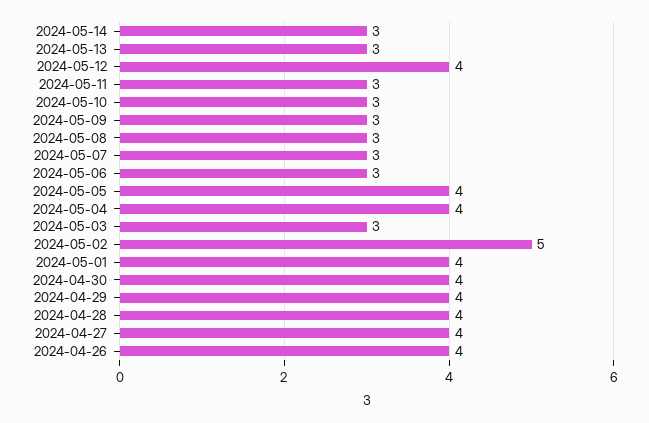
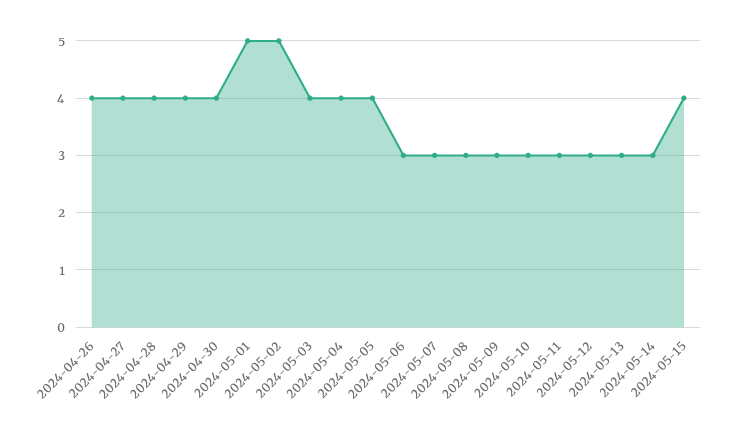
  {
    "2024-05-14": 3,
    "2024-05-13": 3,
-   "2024-05-12": 4,
+   "2024-05-12": 3,
    "2024-05-11": 3,
    "2024-05-10": 3,
    "2024-05-09": 3,
    "2024-05-08": 3,
    "2024-05-07": 3,
    "2024-05-06": 3,
    "2024-05-05": 4,
    "2024-05-04": 4,
-   "2024-05-03": 3,
+   "2024-05-03": 4,
    "2024-05-02": 5,
-   "2024-05-01": 4,
+   "2024-05-01": 5,
    "2024-04-30": 4,
    "2024-04-29": 4,
    "2024-04-28": 4,
    "2024-04-27": 4,
-   "2024-04-26": 4
+   "2024-04-26": 4,
+   "2024-05-15": 4
  }

